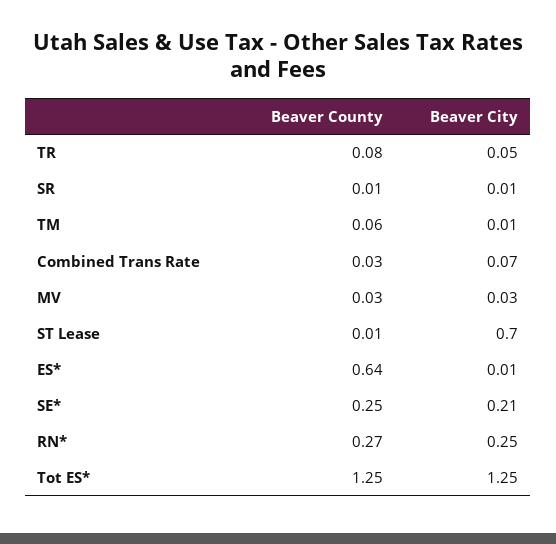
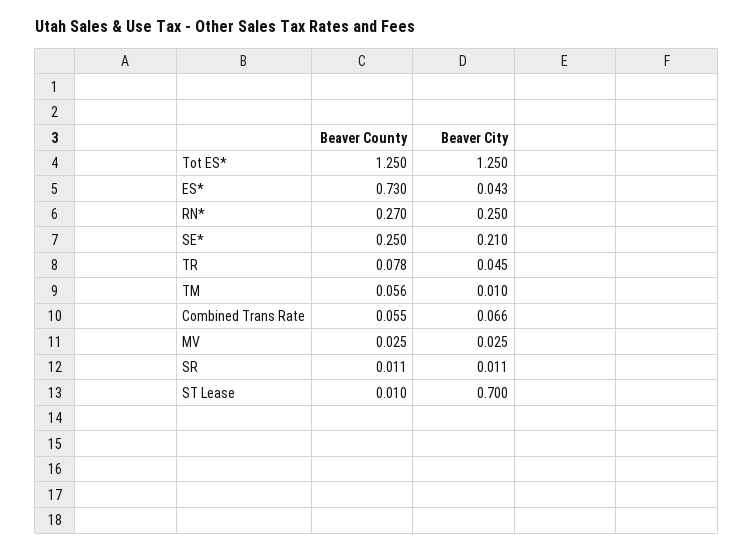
  {
    "Beaver County": {
      "TR": 0.078,
      "SR": 0.011,
      "TM": 0.056,
-     "Combined Trans Rate": 0.03,
+     "Combined Trans Rate": 0.055,
      "MV": 0.025,
      "ST Lease": 0.01,
-     "ES*": 0.64,
+     "ES*": 0.73,
      "SE*": 0.25,
      "RN*": 0.27,
      "Tot ES*": 1.25
    },
    "Beaver City": {
      "TR": 0.045,
      "SR": 0.011,
      "TM": 0.01,
      "Combined Trans Rate": 0.066,
      "MV": 0.025,
      "ST Lease": 0.7,
-     "ES*": 0.01,
+     "ES*": 0.043,
      "SE*": 0.21,
      "RN*": 0.25,
      "Tot ES*": 1.25
    }
  }

